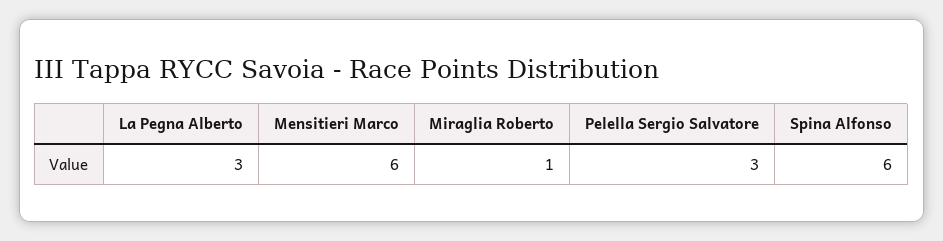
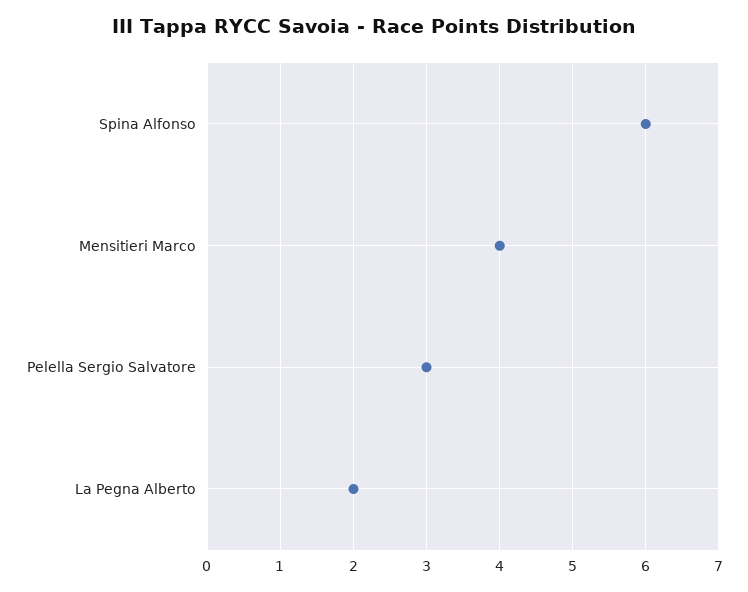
  {
-   "La Pegna Alberto": 3,
+   "La Pegna Alberto": 2,
-   "Mensitieri Marco": 6,
+   "Mensitieri Marco": 4,
-   "Miraglia Roberto": 1,
    "Pelella Sergio Salvatore": 3,
    "Spina Alfonso": 6
  }

